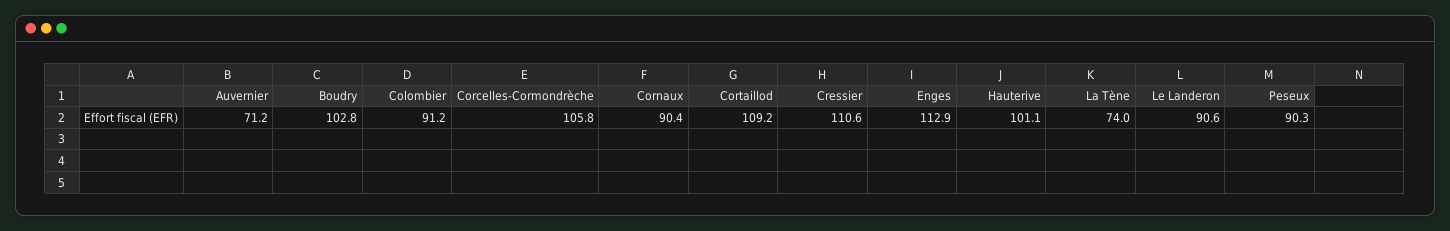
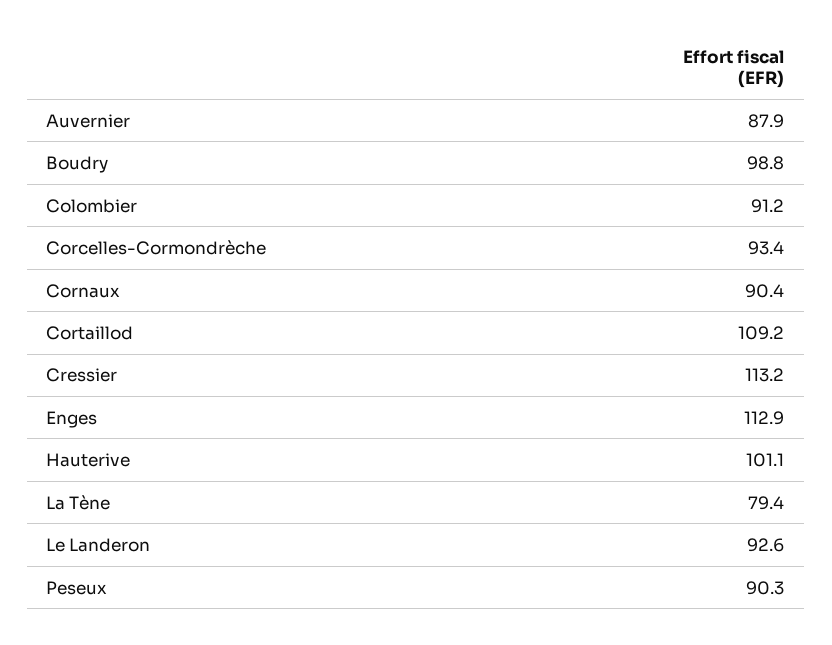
  {
-   "Auvernier": 71.2,
+   "Auvernier": 87.9,
-   "Boudry": 102.8,
+   "Boudry": 98.8,
    "Colombier": 91.2,
-   "Corcelles-Cormondrèche": 105.8,
+   "Corcelles-Cormondrèche": 93.4,
    "Cornaux": 90.4,
    "Cortaillod": 109.2,
-   "Cressier": 110.6,
+   "Cressier": 113.2,
    "Enges": 112.9,
    "Hauterive": 101.1,
-   "La Tène": 74,
+   "La Tène": 79.4,
-   "Le Landeron": 90.6,
+   "Le Landeron": 92.6,
    "Peseux": 90.3
  }

